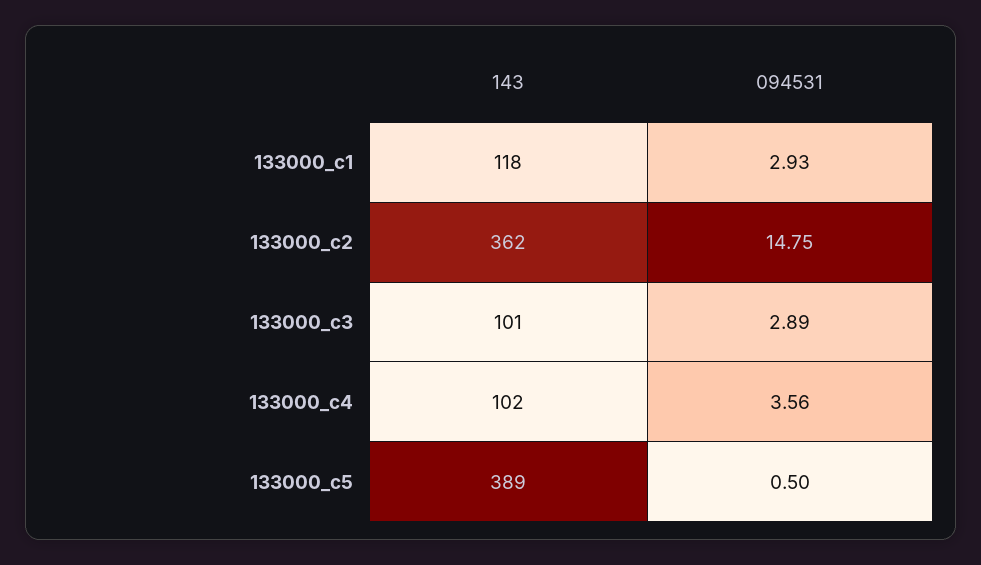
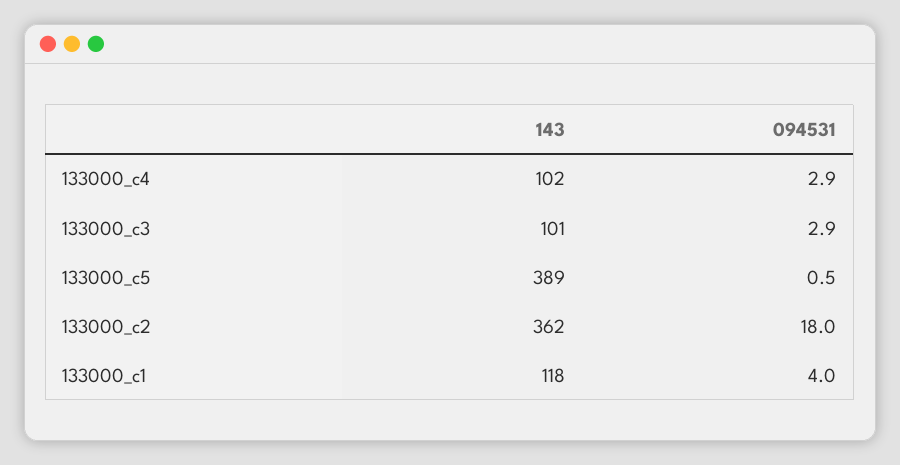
  {
    "143": {
      "133000_c1": 118,
      "133000_c2": 362,
      "133000_c3": 101,
      "133000_c4": 102,
      "133000_c5": 389
    },
    "094531": {
-     "133000_c1": 2.93,
+     "133000_c1": 4,
-     "133000_c2": 14.75,
+     "133000_c2": 18,
      "133000_c3": 2.89,
-     "133000_c4": 3.56,
+     "133000_c4": 2.9,
      "133000_c5": 0.5
    }
  }

